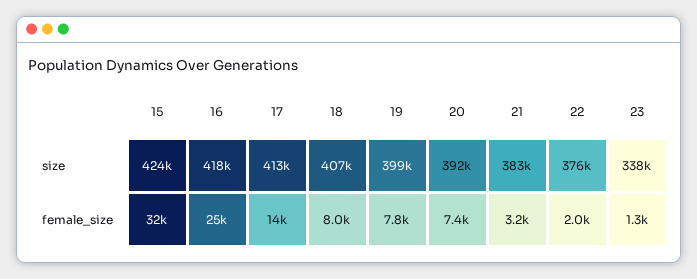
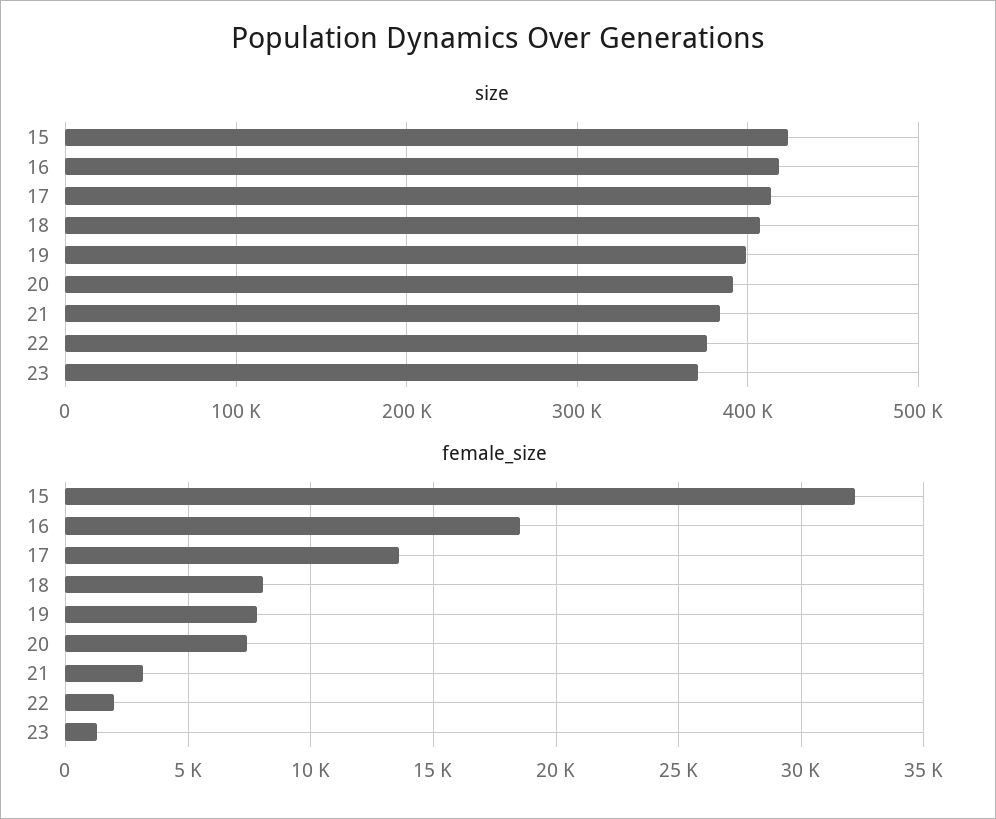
  {
    "size": {
      "15": 424000,
      "16": 418000,
      "17": 413000,
      "18": 407000,
      "19": 399000,
      "20": 392000,
      "21": 383000,
      "22": 376000,
-     "23": 338000
+     "23": 370000
    },
    "female_size": {
      "15": 32000,
-     "16": 25000,
+     "16": 18500,
      "17": 14000,
      "18": 8000,
      "19": 7800,
      "20": 7400,
      "21": 3200,
      "22": 2000,
      "23": 1300
    }
  }

